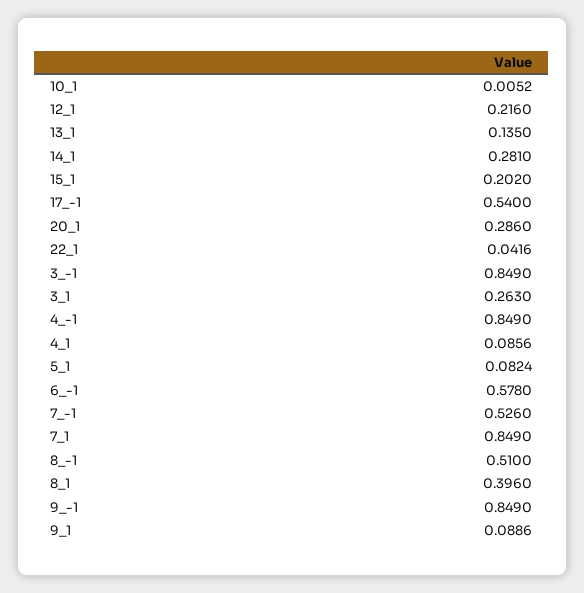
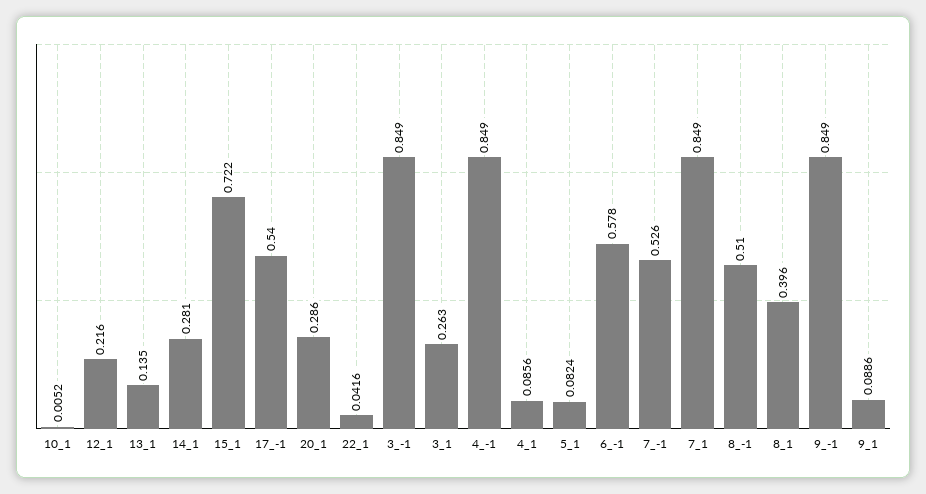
  {
    "10_1": 0.0052,
    "12_1": 0.216,
    "13_1": 0.135,
    "14_1": 0.281,
-   "15_1": 0.202,
+   "15_1": 0.722,
    "17_-1": 0.54,
    "20_1": 0.286,
    "22_1": 0.0416,
    "3_-1": 0.849,
    "3_1": 0.263,
    "4_-1": 0.849,
    "4_1": 0.0856,
    "5_1": 0.0824,
    "6_-1": 0.578,
    "7_-1": 0.526,
    "7_1": 0.849,
    "8_-1": 0.51,
    "8_1": 0.396,
    "9_-1": 0.849,
    "9_1": 0.0886
  }

